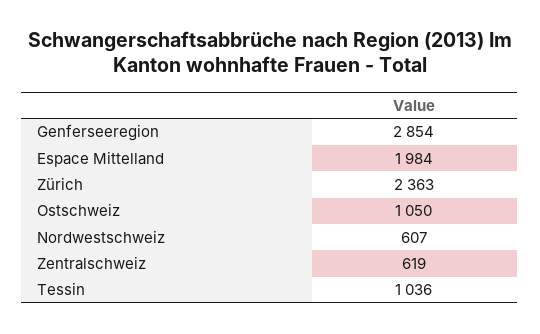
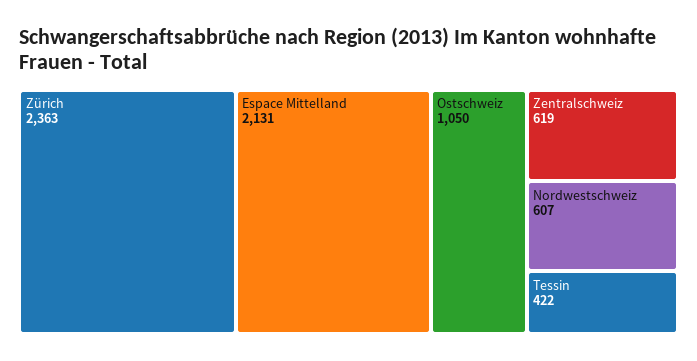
  {
-   "Genferseeregion": 2854,
-   "Espace Mittelland": 1984,
+   "Espace Mittelland": 2131,
    "Zürich": 2363,
    "Ostschweiz": 1050,
    "Nordwestschweiz": 607,
    "Zentralschweiz": 619,
-   "Tessin": 1036
+   "Tessin": 422
  }

